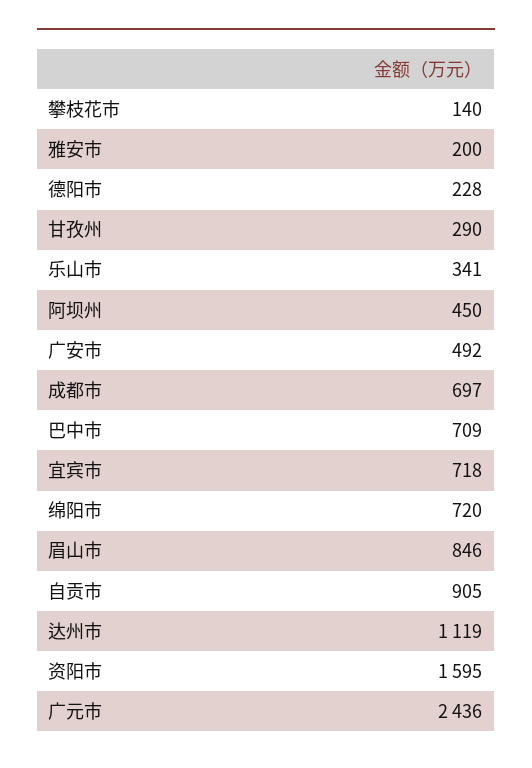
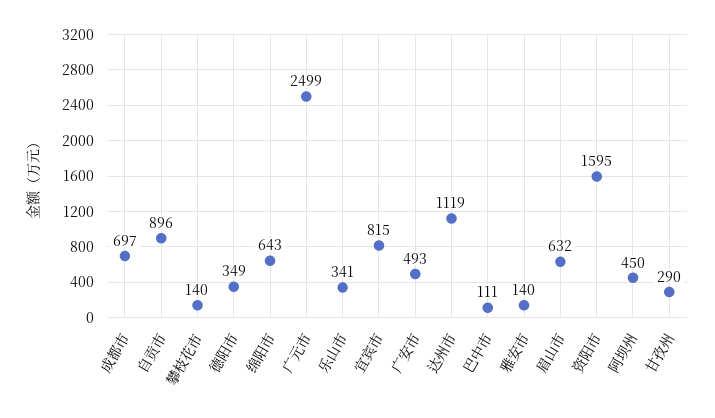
  {
    "攀枝花市": 140,
-   "雅安市": 200,
+   "雅安市": 140,
-   "德阳市": 228,
+   "德阳市": 349,
    "甘孜州": 290,
    "乐山市": 341,
    "阿坝州": 450,
-   "广安市": 492,
+   "广安市": 493,
    "成都市": 697,
-   "巴中市": 709,
+   "巴中市": 111,
-   "宜宾市": 718,
+   "宜宾市": 815,
-   "绵阳市": 720,
+   "绵阳市": 643,
-   "眉山市": 846,
+   "眉山市": 632,
-   "自贡市": 905,
+   "自贡市": 896,
    "达州市": 1119,
    "资阳市": 1595,
-   "广元市": 2436
+   "广元市": 2499
  }

